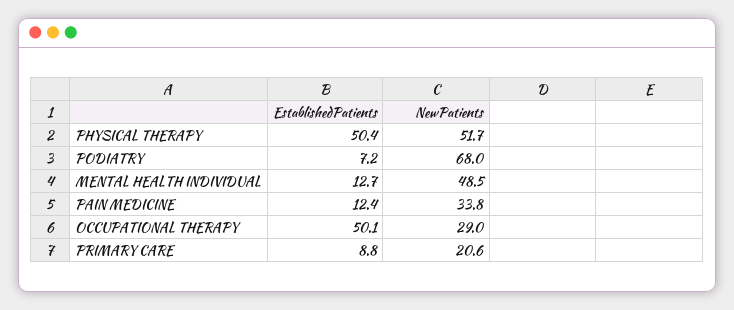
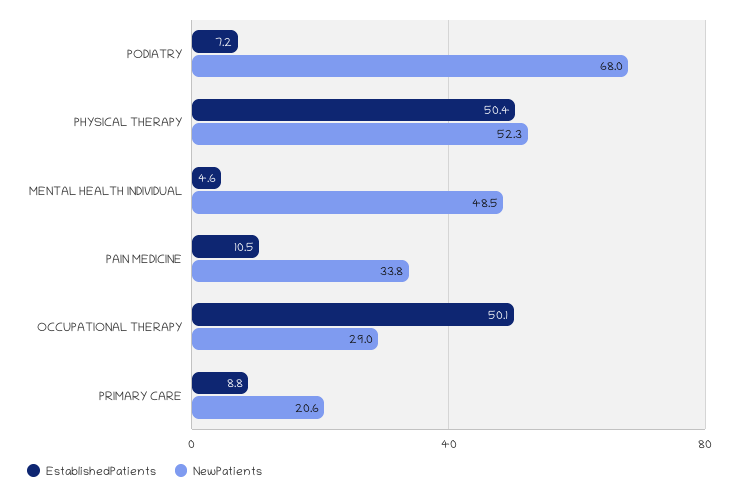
  {
    "EstablishedPatients": {
      "PHYSICAL THERAPY": 50.4,
      "PODIATRY": 7.2,
-     "MENTAL HEALTH INDIVIDUAL": 12.7,
+     "MENTAL HEALTH INDIVIDUAL": 4.6,
-     "PAIN MEDICINE": 12.4,
+     "PAIN MEDICINE": 10.5,
      "OCCUPATIONAL THERAPY": 50.1,
      "PRIMARY CARE": 8.8
    },
    "NewPatients": {
-     "PHYSICAL THERAPY": 51.7,
+     "PHYSICAL THERAPY": 52.3,
      "PODIATRY": 68,
      "MENTAL HEALTH INDIVIDUAL": 48.5,
      "PAIN MEDICINE": 33.8,
      "OCCUPATIONAL THERAPY": 29,
      "PRIMARY CARE": 20.6
    }
  }

